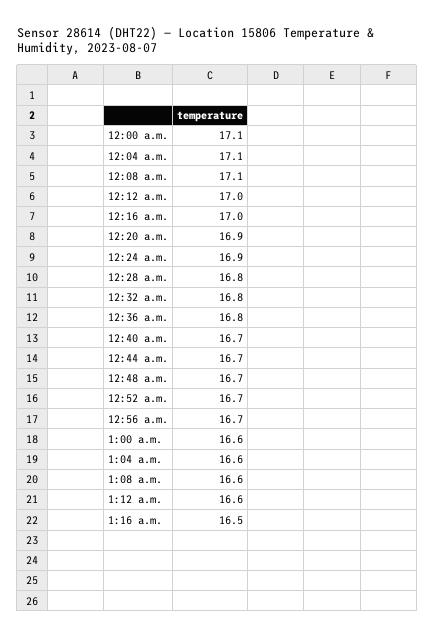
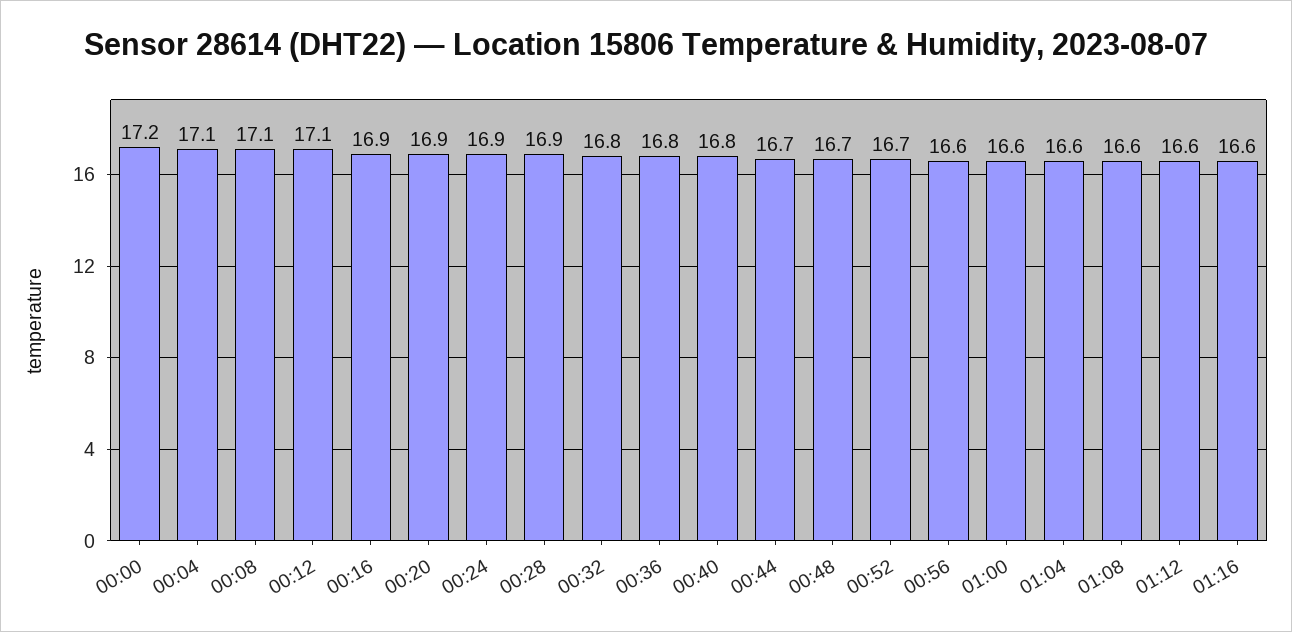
  {
-   "12:00 a.m.": 17.1,
+   "12:00 a.m.": 17.2,
    "12:04 a.m.": 17.1,
    "12:08 a.m.": 17.1,
-   "12:12 a.m.": 17,
+   "12:12 a.m.": 17.1,
-   "12:16 a.m.": 17,
+   "12:16 a.m.": 16.9,
    "12:20 a.m.": 16.9,
    "12:24 a.m.": 16.9,
-   "12:28 a.m.": 16.8,
+   "12:28 a.m.": 16.9,
    "12:32 a.m.": 16.8,
    "12:36 a.m.": 16.8,
-   "12:40 a.m.": 16.7,
+   "12:40 a.m.": 16.8,
    "12:44 a.m.": 16.7,
    "12:48 a.m.": 16.7,
    "12:52 a.m.": 16.7,
-   "12:56 a.m.": 16.7,
+   "12:56 a.m.": 16.6,
    "1:00 a.m.": 16.6,
    "1:04 a.m.": 16.6,
    "1:08 a.m.": 16.6,
    "1:12 a.m.": 16.6,
-   "1:16 a.m.": 16.5
+   "1:16 a.m.": 16.6
  }

